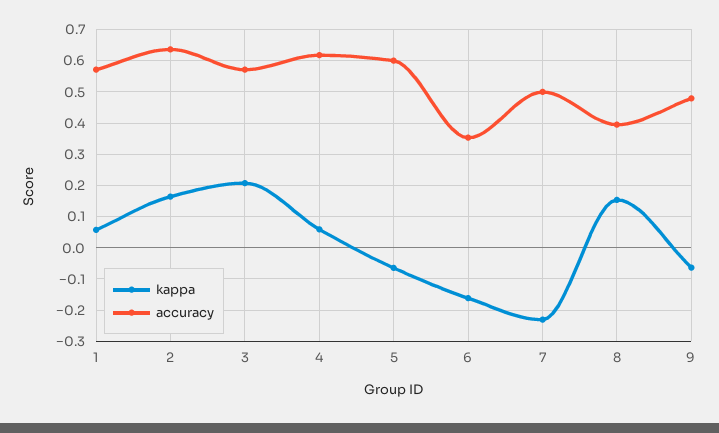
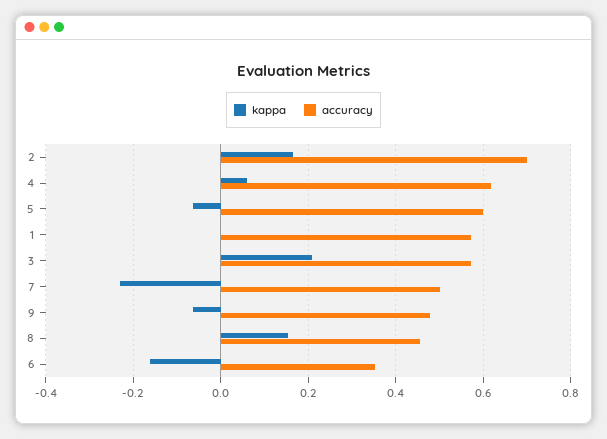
  {
    "kappa": {
-     "1": 0.06,
+     "1": 0,
      "2": 0.16,
      "3": 0.2,
      "4": 0.06,
      "5": -0.06,
      "6": -0.16,
      "7": -0.24,
      "8": 0.16,
      "9": -0.06
    },
    "accuracy": {
      "1": 0.58,
-     "2": 0.64,
+     "2": 0.7,
      "3": 0.58,
      "4": 0.62,
      "5": 0.6,
      "6": 0.36,
      "7": 0.5,
-     "8": 0.4,
+     "8": 0.46,
      "9": 0.48
    }
  }

